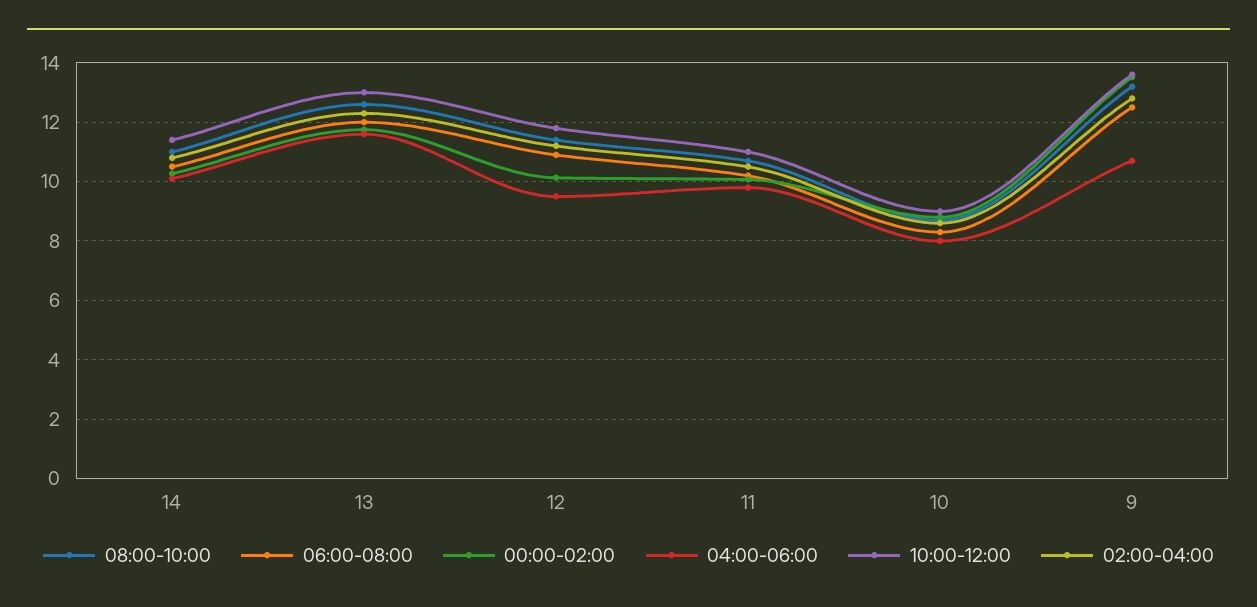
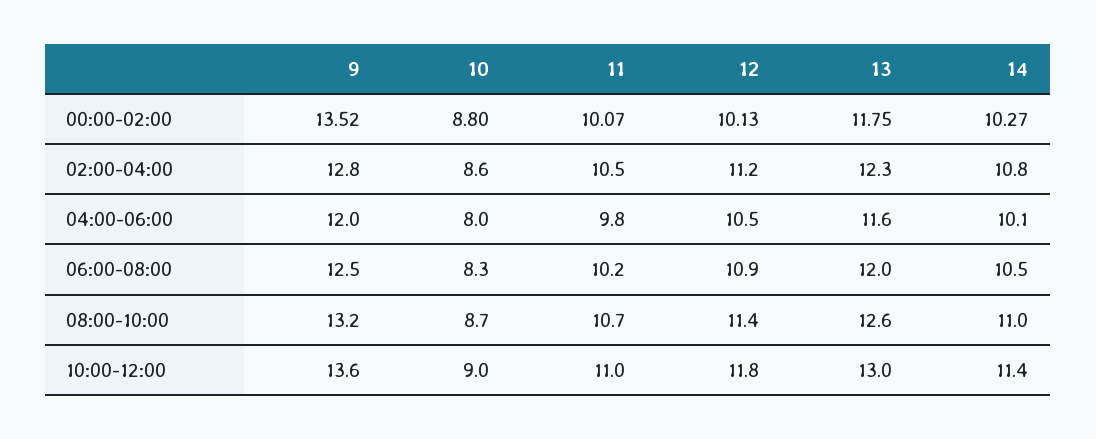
  {
    "08:00-10:00": {
      "14": 11,
      "13": 12.6,
      "12": 11.4,
      "11": 10.7,
      "10": 8.7,
      "9": 13.2
    },
    "06:00-08:00": {
      "14": 10.5,
      "13": 12,
      "12": 10.9,
      "11": 10.2,
      "10": 8.3,
      "9": 12.5
    },
    "00:00-02:00": {
      "14": 10.27,
      "13": 11.75,
      "12": 10.13,
      "11": 10.07,
      "10": 8.8,
      "9": 13.52
    },
    "04:00-06:00": {
      "14": 10.1,
      "13": 11.6,
-     "12": 9.5,
+     "12": 10.5,
      "11": 9.8,
      "10": 8,
-     "9": 10.75
+     "9": 12
    },
    "10:00-12:00": {
      "14": 11.4,
      "13": 13,
      "12": 11.8,
      "11": 11,
      "10": 9,
      "9": 13.6
    },
    "02:00-04:00": {
      "14": 10.8,
      "13": 12.3,
      "12": 11.2,
      "11": 10.5,
      "10": 8.6,
      "9": 12.8
    }
  }

